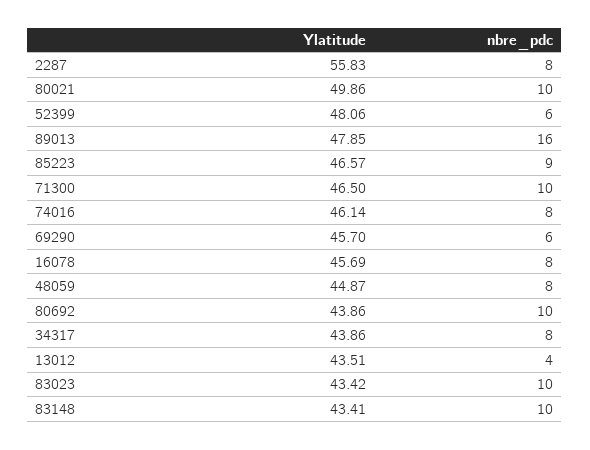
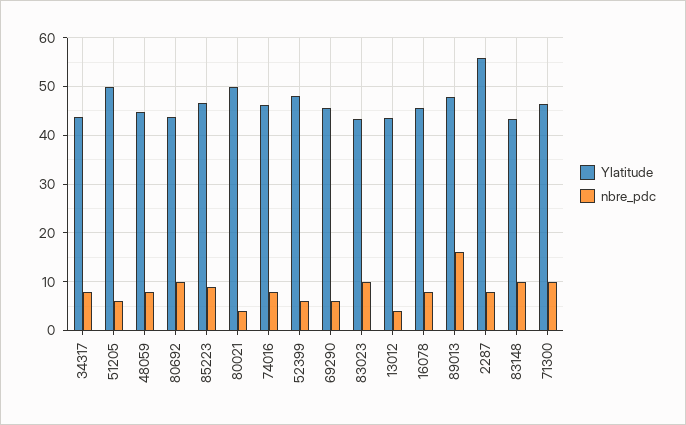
  {
    "Ylatitude": {
      "2287": 55.83,
      "80021": 49.86,
      "52399": 48.06,
      "89013": 47.85,
      "85223": 46.57,
      "71300": 46.5,
      "74016": 46.14,
      "69290": 45.7,
      "16078": 45.69,
      "48059": 44.87,
      "80692": 43.86,
      "34317": 43.86,
      "13012": 43.51,
      "83023": 43.42,
-     "83148": 43.41
+     "83148": 43.41,
+     "51205": 50
    },
    "nbre_pdc": {
      "2287": 8,
-     "80021": 10,
+     "80021": 4,
      "52399": 6,
      "89013": 16,
      "85223": 9,
      "71300": 10,
      "74016": 8,
      "69290": 6,
      "16078": 8,
      "48059": 8,
      "80692": 10,
      "34317": 8,
      "13012": 4,
      "83023": 10,
-     "83148": 10
+     "83148": 10,
+     "51205": 6
    }
  }

